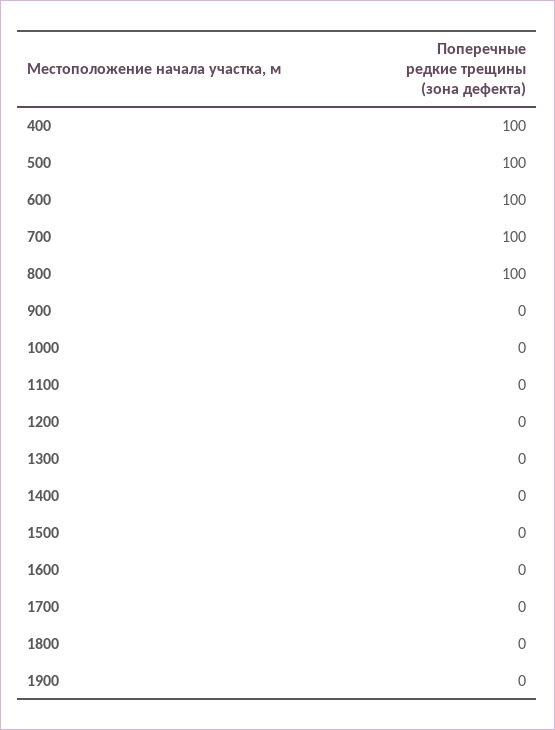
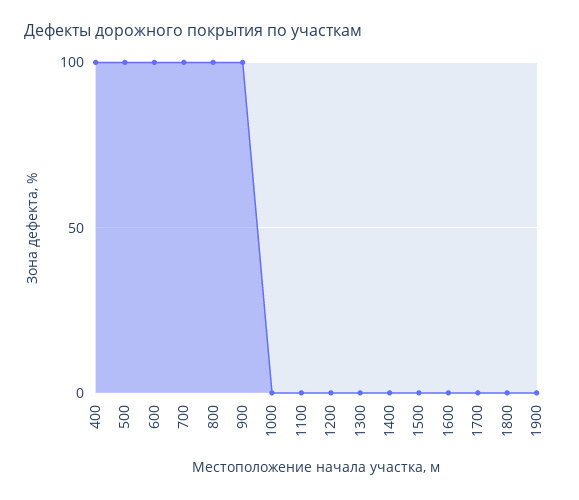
  {
    "400": 100,
    "500": 100,
    "600": 100,
    "700": 100,
    "800": 100,
-   "900": 0,
+   "900": 100,
    "1000": 0,
    "1100": 0,
    "1200": 0,
    "1300": 0,
    "1400": 0,
    "1500": 0,
    "1600": 0,
    "1700": 0,
    "1800": 0,
    "1900": 0
  }

